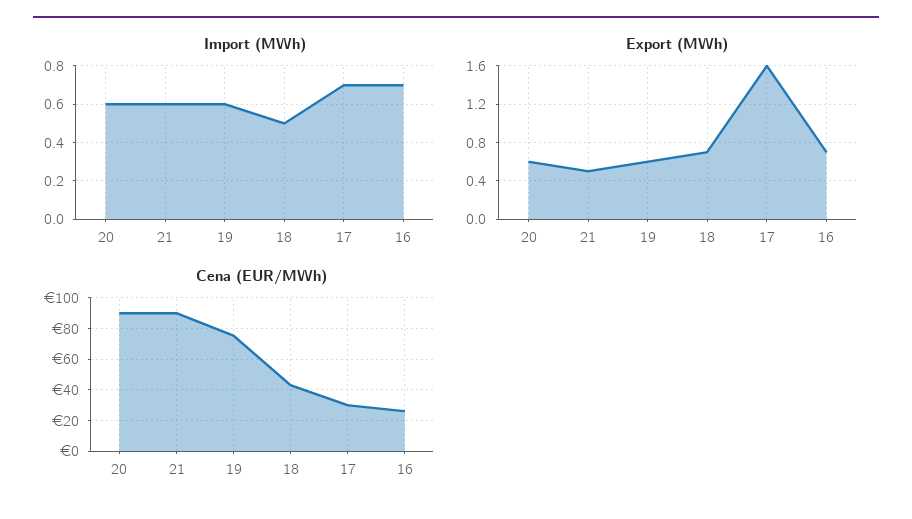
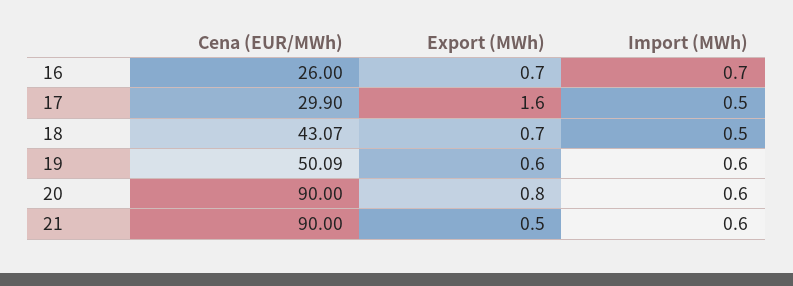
  {
    "Import (MWh)": {
      "20": 0.6,
      "21": 0.6,
      "19": 0.6,
      "18": 0.5,
-     "17": 0.7,
+     "17": 0.5,
      "16": 0.7
    },
    "Export (MWh)": {
-     "20": 0.6,
+     "20": 0.8,
      "21": 0.5,
      "19": 0.6,
      "18": 0.7,
      "17": 1.6,
      "16": 0.7
    },
    "Cena (EUR/MWh)": {
      "20": 90,
      "21": 90,
-     "19": 75,
+     "19": 50.09,
      "18": 43.07,
      "17": 29.9,
      "16": 26
    }
  }

